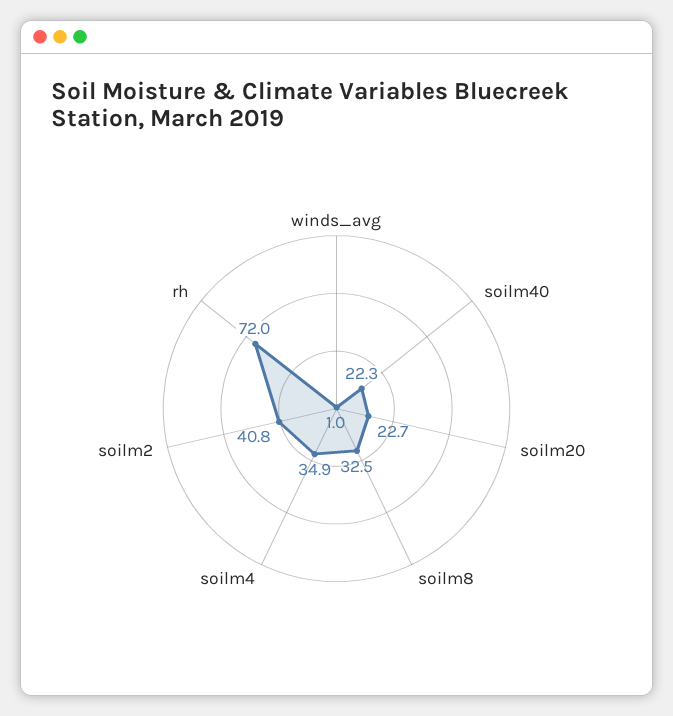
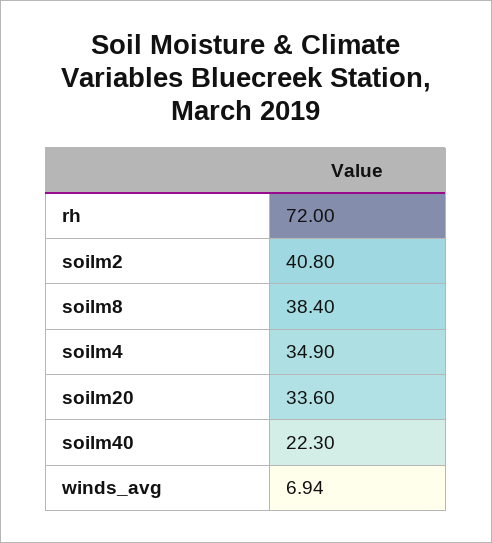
  {
-   "winds_avg": 1,
+   "winds_avg": 6.94,
    "soilm40": 22.3,
-   "soilm20": 22.7,
+   "soilm20": 33.6,
-   "soilm8": 32.5,
+   "soilm8": 38.4,
    "soilm4": 34.9,
    "soilm2": 40.8,
    "rh": 72
  }

